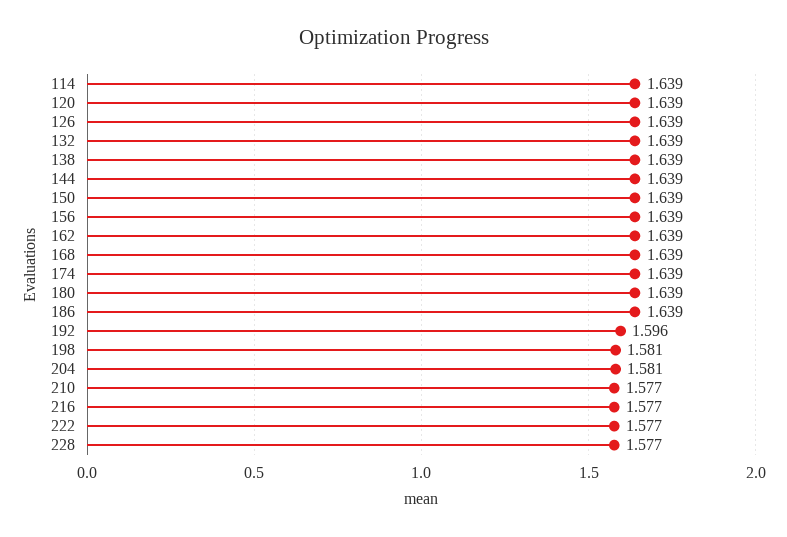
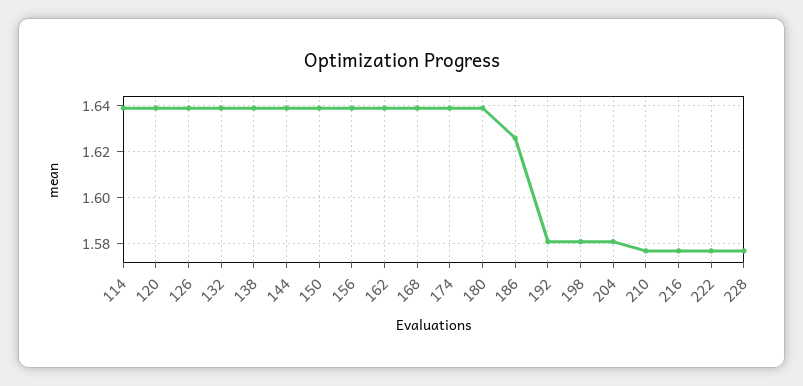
  {
    "114": 1.639,
    "120": 1.639,
    "126": 1.639,
    "132": 1.639,
    "138": 1.639,
    "144": 1.639,
    "150": 1.639,
    "156": 1.639,
    "162": 1.639,
    "168": 1.639,
    "174": 1.639,
    "180": 1.639,
-   "186": 1.639,
+   "186": 1.625,
-   "192": 1.596,
+   "192": 1.58,
    "198": 1.581,
    "204": 1.581,
    "210": 1.577,
    "216": 1.577,
    "222": 1.577,
    "228": 1.577
  }

